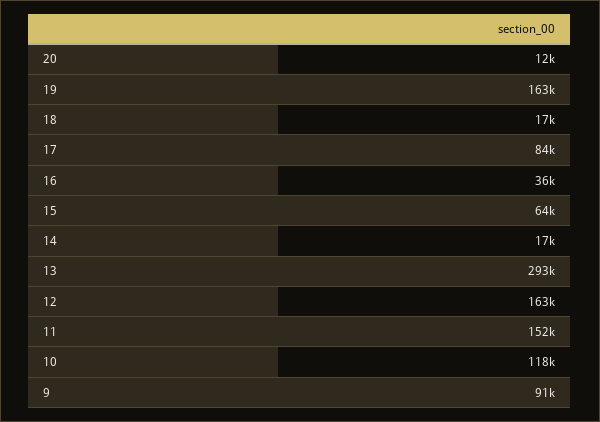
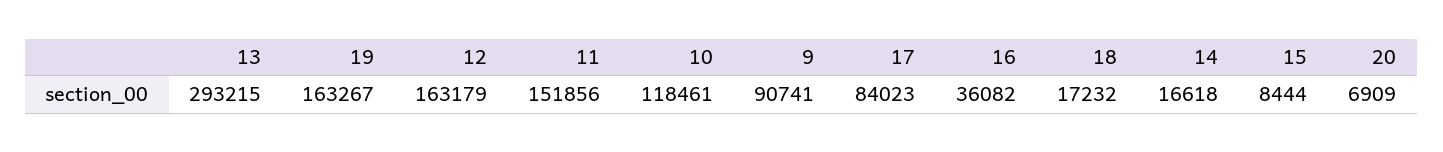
  {
-   "20": 12000,
+   "20": 6909,
    "19": 163267,
    "18": 17232,
    "17": 84023,
    "16": 36082,
-   "15": 64000,
+   "15": 8444,
    "14": 16618,
    "13": 293215,
    "12": 163179,
    "11": 151856,
    "10": 118461,
    "9": 90741
  }

